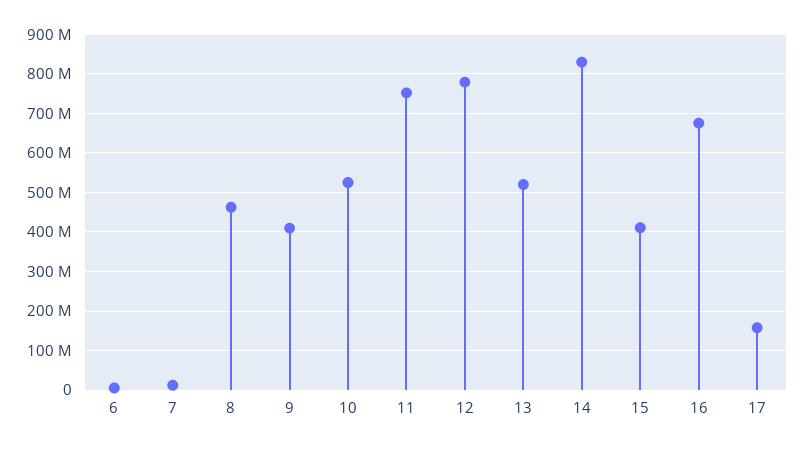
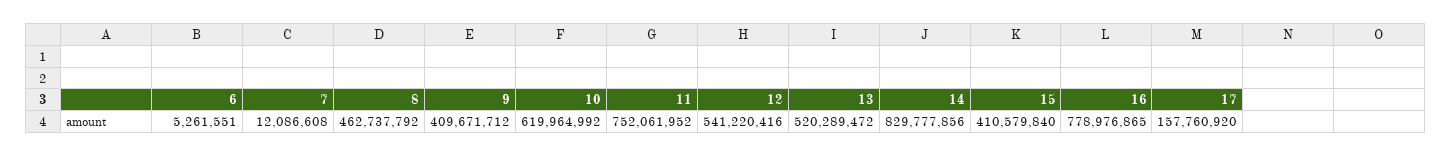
  {
    "6": 5261551,
    "7": 12086608,
    "8": 462737792,
    "9": 409671712,
-   "10": 520000000,
+   "10": 619964992,
    "11": 752061952,
-   "12": 780000000,
+   "12": 541220416,
    "13": 520289472,
    "14": 829777856,
    "15": 410579840,
-   "16": 680000000,
+   "16": 778976865,
    "17": 157760920
  }

